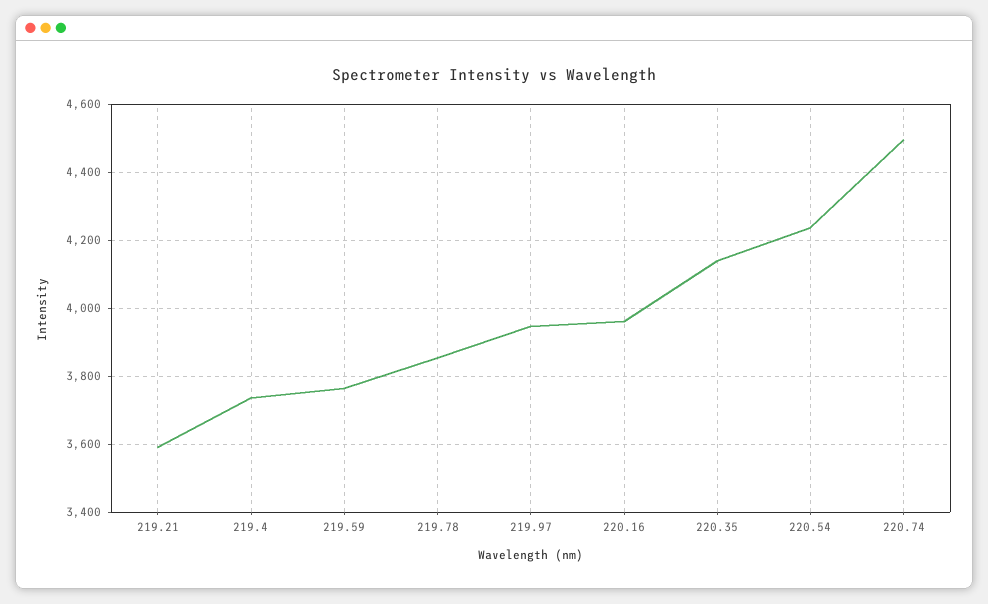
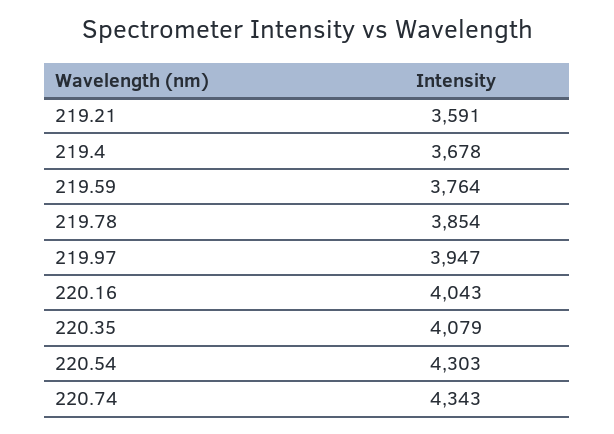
  {
    "219.21": 3591,
-   "219.4": 3740,
+   "219.4": 3678,
    "219.59": 3764,
    "219.78": 3854,
    "219.97": 3947,
-   "220.16": 3960,
+   "220.16": 4043,
-   "220.35": 4140,
+   "220.35": 4079,
-   "220.54": 4240,
+   "220.54": 4303,
-   "220.74": 4500
+   "220.74": 4343
  }

